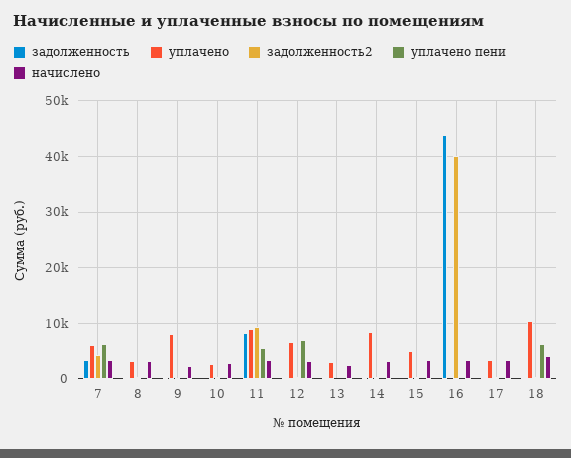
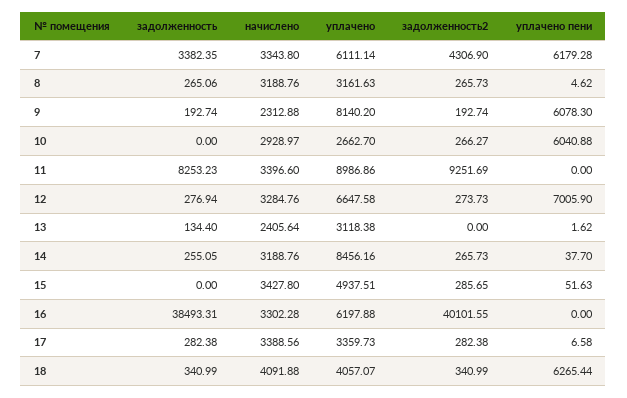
  {
    "задолженность": {
      "7": 3382.35,
      "8": 265.06,
      "9": 192.74,
      "10": 0,
      "11": 8253.23,
      "12": 276.94,
      "13": 134.4,
      "14": 255.05,
      "15": 0,
-     "16": 44000,
+     "16": 38493.31,
      "17": 282.38,
      "18": 340.99
    },
    "уплачено": {
      "7": 6111.14,
      "8": 3161.63,
      "9": 8140.2,
      "10": 2662.7,
      "11": 8986.86,
      "12": 6647.58,
      "13": 3118.38,
      "14": 8456.16,
      "15": 4937.51,
-     "16": 0,
+     "16": 6197.88,
      "17": 3359.73,
-     "18": 10000
+     "18": 4057.07
    },
    "задолженность2": {
      "7": 4306.9,
      "8": 265.73,
      "9": 192.74,
      "10": 266.27,
      "11": 9251.69,
      "12": 273.73,
      "13": 0,
      "14": 265.73,
      "15": 285.65,
      "16": 40101.55,
      "17": 282.38,
      "18": 340.99
    },
    "уплачено пени": {
      "7": 6179.28,
      "8": 4.62,
-     "9": 0,
+     "9": 6078.3,
-     "10": 0,
+     "10": 6040.88,
-     "11": 6000,
+     "11": 0,
      "12": 7005.9,
      "13": 1.62,
      "14": 37.7,
      "15": 51.63,
      "16": 0,
      "17": 6.58,
      "18": 6265.44
    },
    "начислено": {
      "7": 3343.8,
      "8": 3188.76,
      "9": 2312.88,
      "10": 2928.97,
      "11": 3396.6,
      "12": 3284.76,
      "13": 2405.64,
      "14": 3188.76,
      "15": 3427.8,
      "16": 3302.28,
      "17": 3388.56,
      "18": 4091.88
    }
  }

